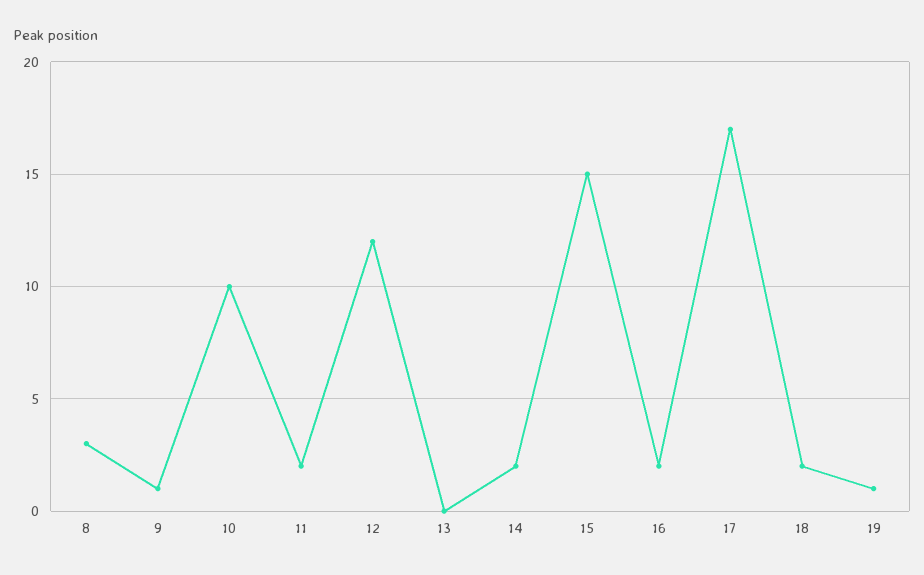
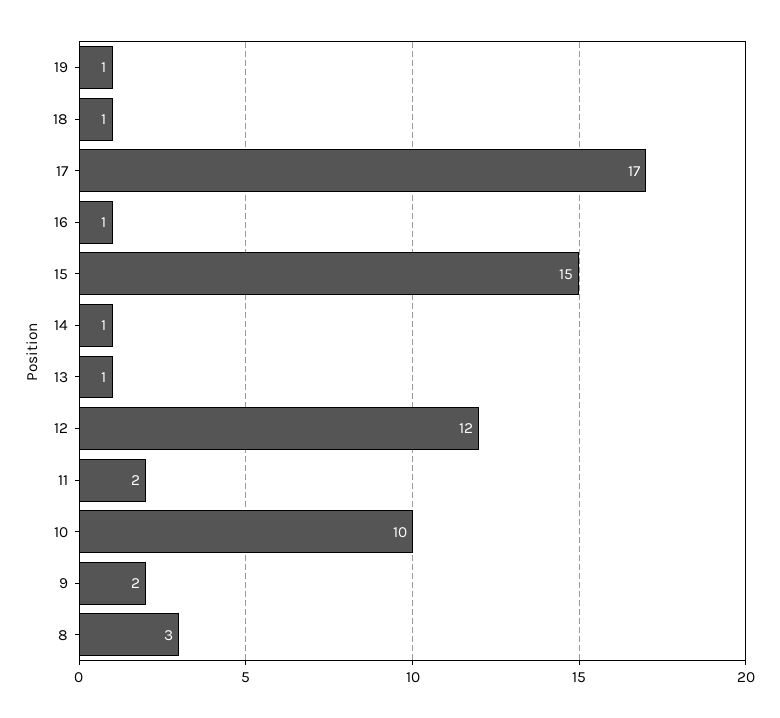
  {
    "8": 3,
-   "9": 1,
+   "9": 2,
    "10": 10,
    "11": 2,
    "12": 12,
-   "13": 0,
+   "13": 1,
-   "14": 2,
+   "14": 1,
    "15": 15,
-   "16": 2,
+   "16": 1,
    "17": 17,
-   "18": 2,
+   "18": 1,
    "19": 1
  }

